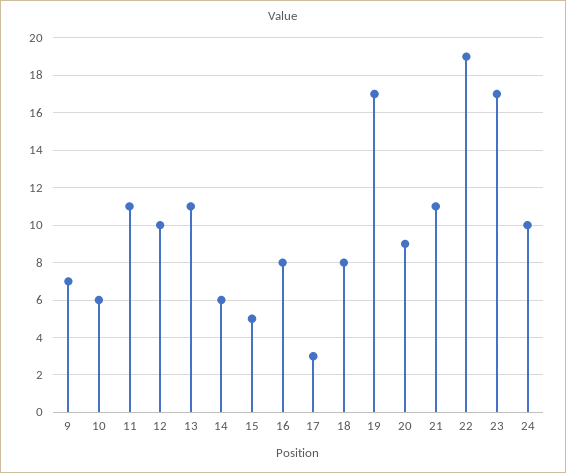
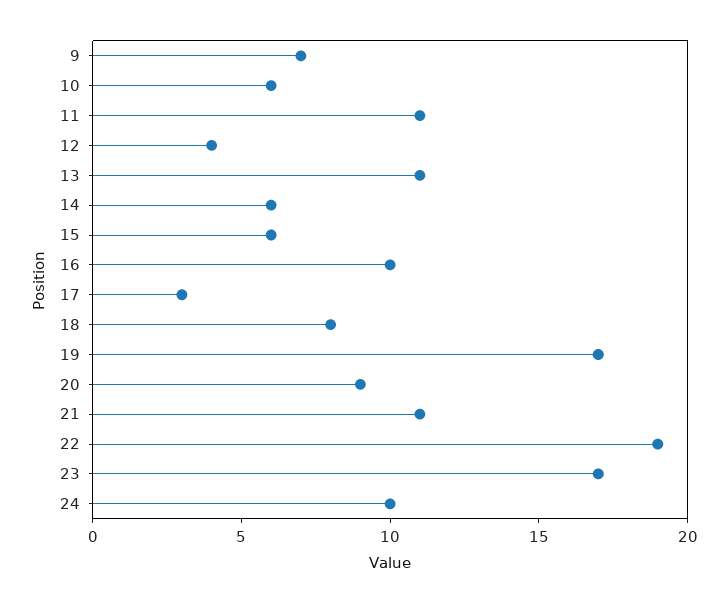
  {
    "9": 7,
    "10": 6,
    "11": 11,
-   "12": 10,
+   "12": 4,
    "13": 11,
    "14": 6,
-   "15": 5,
+   "15": 6,
-   "16": 8,
+   "16": 10,
    "17": 3,
    "18": 8,
    "19": 17,
    "20": 9,
    "21": 11,
    "22": 19,
    "23": 17,
    "24": 10
  }

